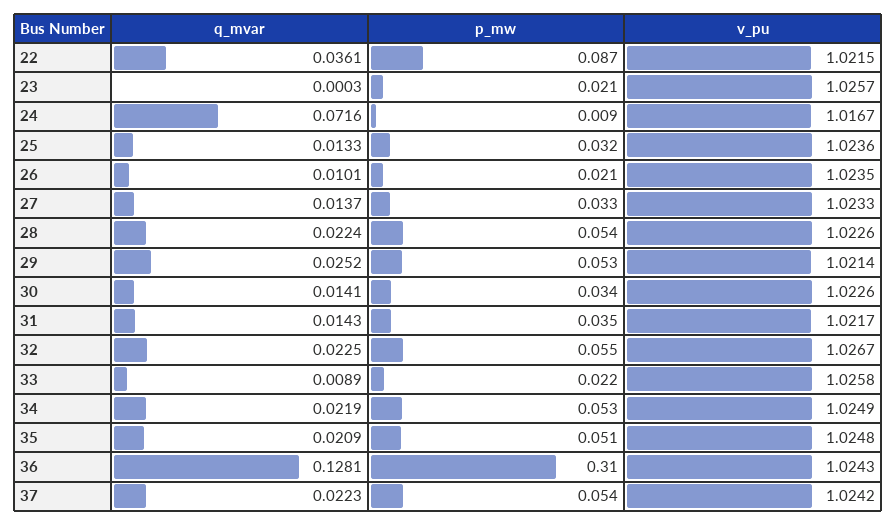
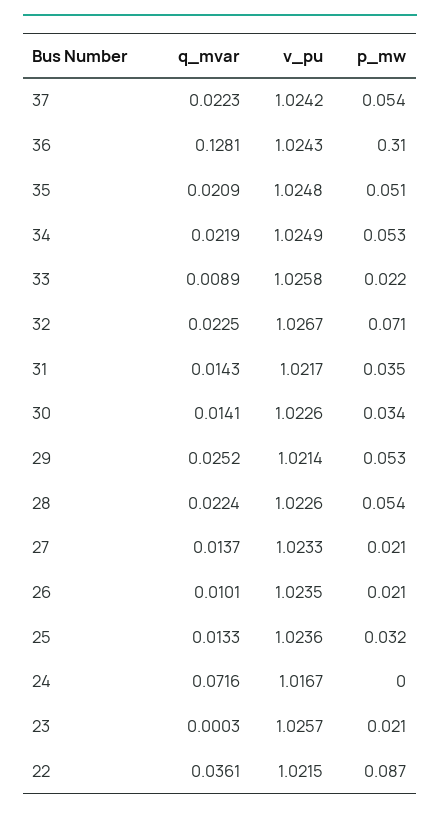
  {
    "q_mvar": {
      "22": 0.0361,
      "23": 0.0003,
      "24": 0.0716,
      "25": 0.0133,
      "26": 0.0101,
      "27": 0.0137,
      "28": 0.0224,
      "29": 0.0252,
      "30": 0.0141,
      "31": 0.0143,
      "32": 0.0225,
      "33": 0.0089,
      "34": 0.0219,
      "35": 0.0209,
      "36": 0.1281,
      "37": 0.0223
    },
    "p_mw": {
      "22": 0.087,
      "23": 0.021,
-     "24": 0.009,
+     "24": 0,
      "25": 0.032,
      "26": 0.021,
-     "27": 0.033,
+     "27": 0.021,
      "28": 0.054,
      "29": 0.053,
      "30": 0.034,
      "31": 0.035,
-     "32": 0.055,
+     "32": 0.071,
      "33": 0.022,
      "34": 0.053,
      "35": 0.051,
      "36": 0.31,
      "37": 0.054
    },
    "v_pu": {
      "22": 1.0215,
      "23": 1.0257,
      "24": 1.0167,
      "25": 1.0236,
      "26": 1.0235,
      "27": 1.0233,
      "28": 1.0226,
      "29": 1.0214,
      "30": 1.0226,
      "31": 1.0217,
      "32": 1.0267,
      "33": 1.0258,
      "34": 1.0249,
      "35": 1.0248,
      "36": 1.0243,
      "37": 1.0242
    }
  }

